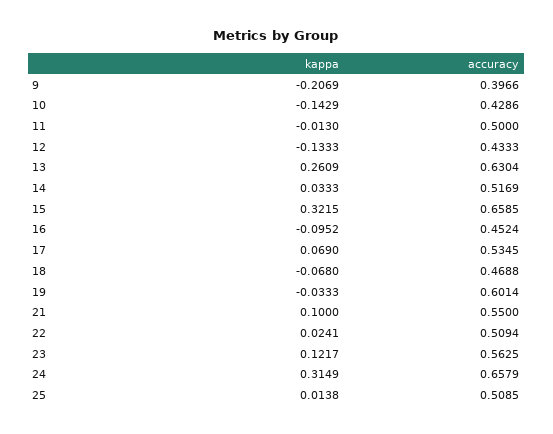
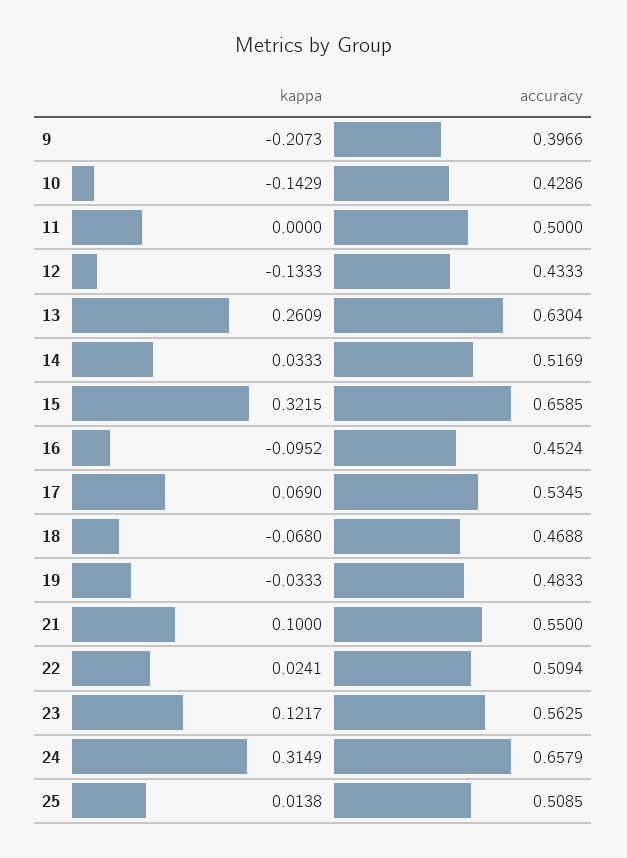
  {
    "kappa": {
-     "9": -0.2069,
+     "9": -0.2073,
      "10": -0.1429,
-     "11": -0.013,
+     "11": 0,
      "12": -0.1333,
      "13": 0.2609,
      "14": 0.0333,
      "15": 0.3215,
      "16": -0.0952,
      "17": 0.069,
      "18": -0.068,
      "19": -0.0333,
      "21": 0.1,
      "22": 0.0241,
      "23": 0.1217,
      "24": 0.3149,
      "25": 0.0138
    },
    "accuracy": {
      "9": 0.3966,
      "10": 0.4286,
      "11": 0.5,
      "12": 0.4333,
      "13": 0.6304,
      "14": 0.5169,
      "15": 0.6585,
      "16": 0.4524,
      "17": 0.5345,
      "18": 0.4688,
-     "19": 0.6014,
+     "19": 0.4833,
      "21": 0.55,
      "22": 0.5094,
      "23": 0.5625,
      "24": 0.6579,
      "25": 0.5085
    }
  }

